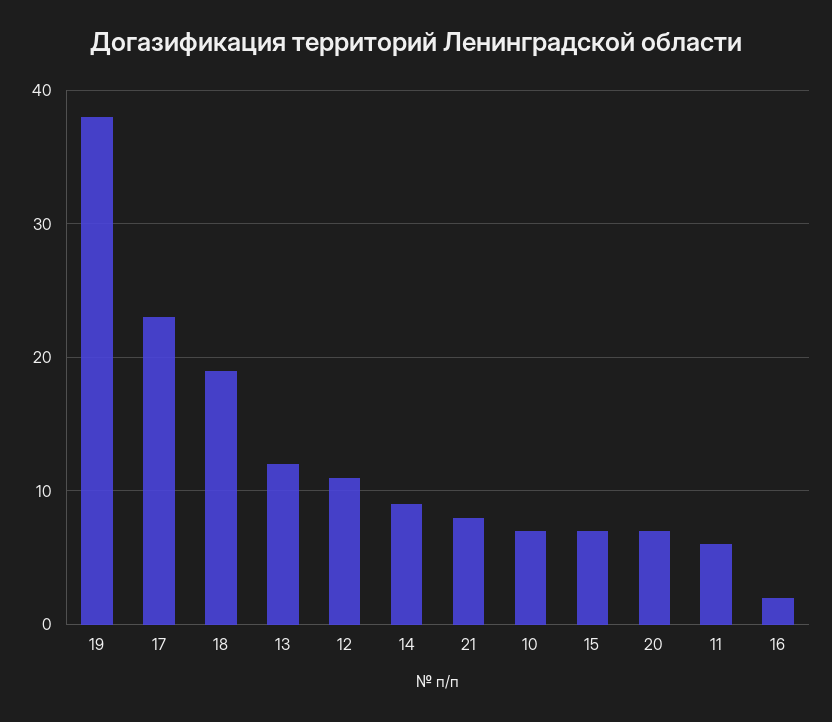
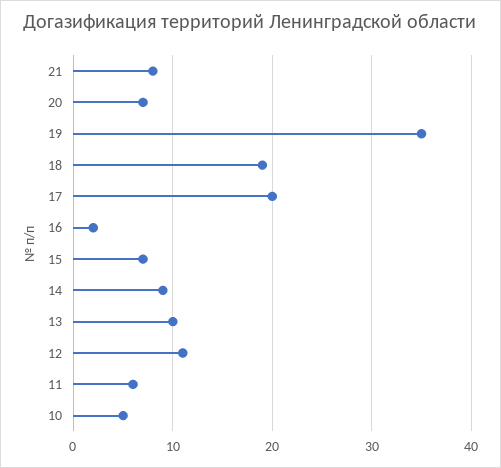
  {
-   "19": 38,
+   "19": 35,
-   "17": 23,
+   "17": 20,
    "18": 19,
-   "13": 12,
+   "13": 10,
    "12": 11,
    "14": 9,
    "21": 8,
-   "10": 7,
+   "10": 5,
    "15": 7,
    "20": 7,
    "11": 6,
    "16": 2
  }

